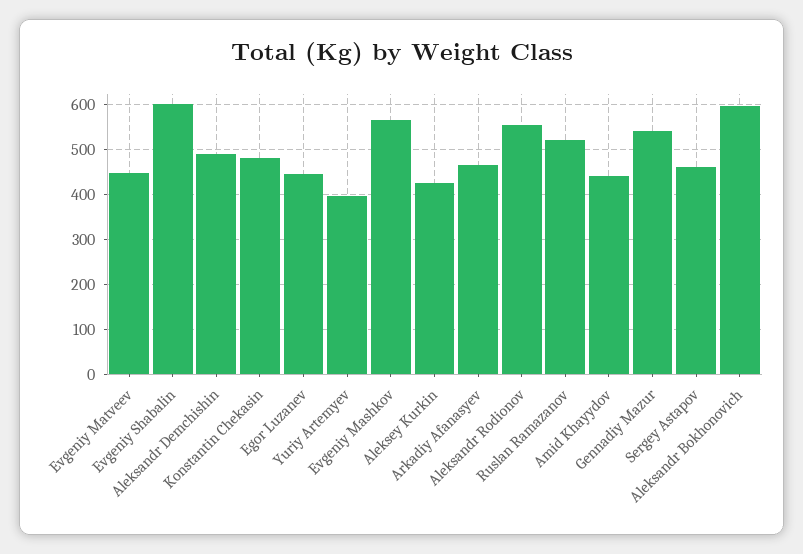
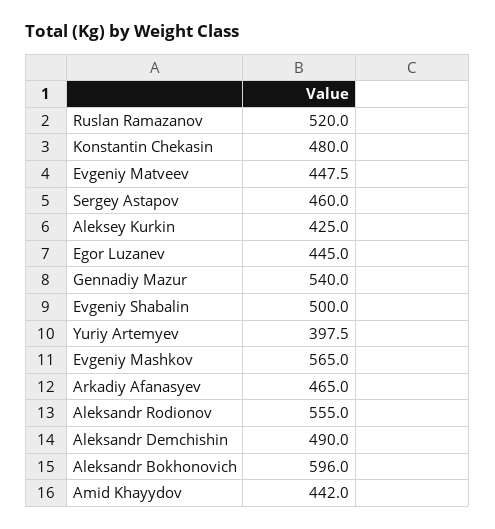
  {
    "Evgeniy Matveev": 447.5,
-   "Evgeniy Shabalin": 600,
+   "Evgeniy Shabalin": 500,
    "Aleksandr Demchishin": 490,
    "Konstantin Chekasin": 480,
    "Egor Luzanev": 445,
    "Yuriy Artemyev": 397.5,
    "Evgeniy Mashkov": 565,
    "Aleksey Kurkin": 425,
    "Arkadiy Afanasyev": 465,
    "Aleksandr Rodionov": 555,
    "Ruslan Ramazanov": 520,
    "Amid Khayydov": 442,
    "Gennadiy Mazur": 540,
    "Sergey Astapov": 460,
    "Aleksandr Bokhonovich": 596
  }

